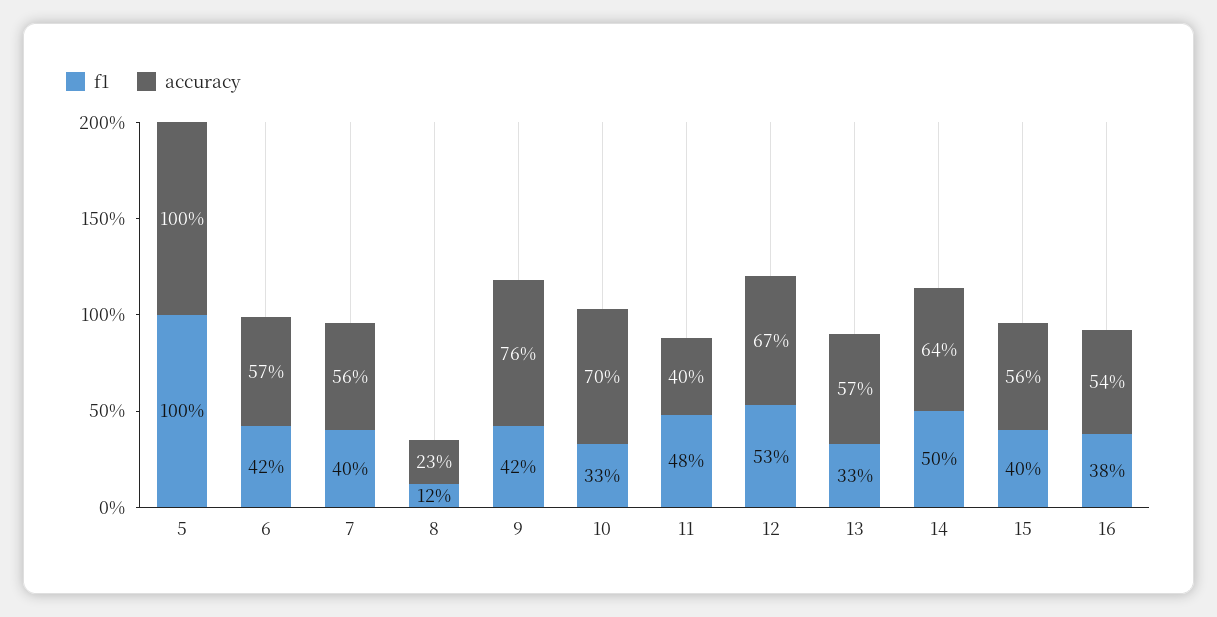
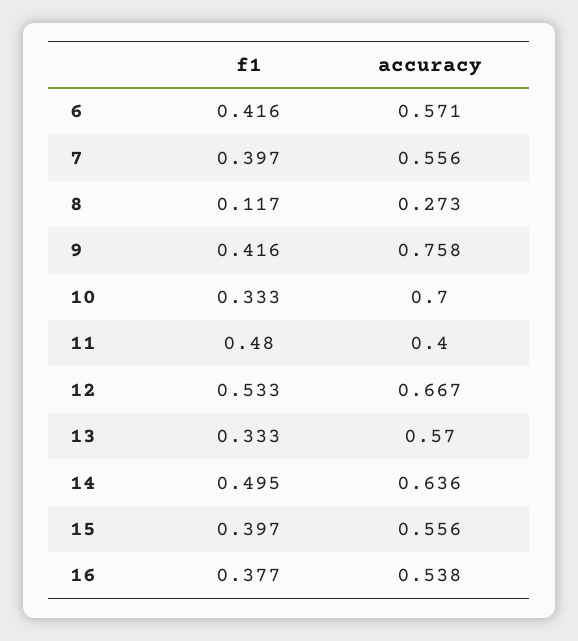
  {
    "f1": {
-     "5": 1,
      "6": 0.416,
      "7": 0.397,
      "8": 0.117,
      "9": 0.416,
      "10": 0.333,
      "11": 0.48,
      "12": 0.533,
      "13": 0.333,
      "14": 0.495,
      "15": 0.397,
      "16": 0.377
    },
    "accuracy": {
-     "5": 1,
      "6": 0.571,
      "7": 0.556,
-     "8": 0.23,
+     "8": 0.273,
      "9": 0.758,
      "10": 0.7,
      "11": 0.4,
      "12": 0.667,
      "13": 0.57,
      "14": 0.636,
      "15": 0.556,
      "16": 0.538
    }
  }

